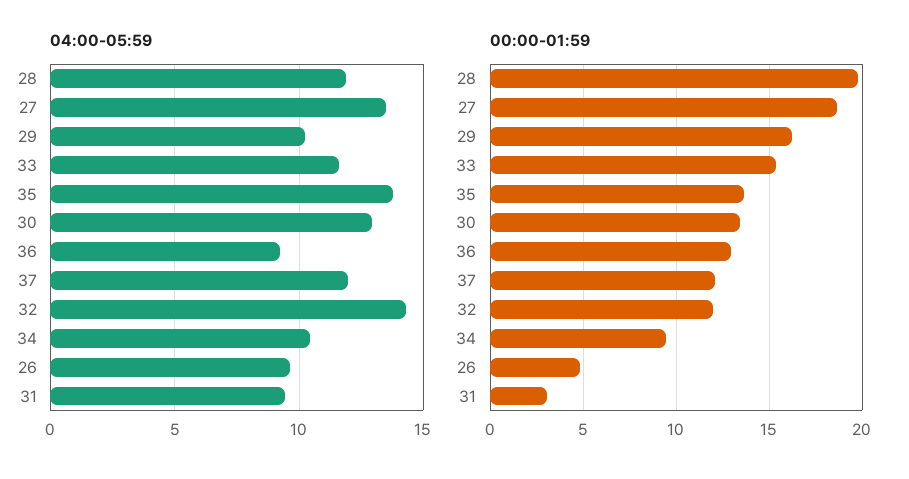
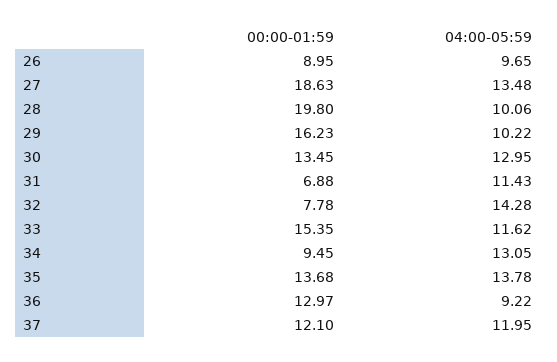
  {
    "04:00-05:59": {
-     "28": 12,
+     "28": 10.06,
      "27": 13.48,
      "29": 10.22,
      "33": 11.62,
      "35": 13.78,
      "30": 12.95,
      "36": 9.22,
      "37": 11.95,
      "32": 14.28,
-     "34": 10.5,
+     "34": 13.05,
      "26": 9.65,
-     "31": 9.5
+     "31": 11.43
    },
    "00:00-01:59": {
      "28": 19.8,
      "27": 18.63,
      "29": 16.23,
      "33": 15.35,
      "35": 13.68,
      "30": 13.45,
      "36": 12.97,
      "37": 12.1,
-     "32": 12,
+     "32": 7.78,
      "34": 9.45,
-     "26": 5,
+     "26": 8.95,
-     "31": 3
+     "31": 6.88
    }
  }

